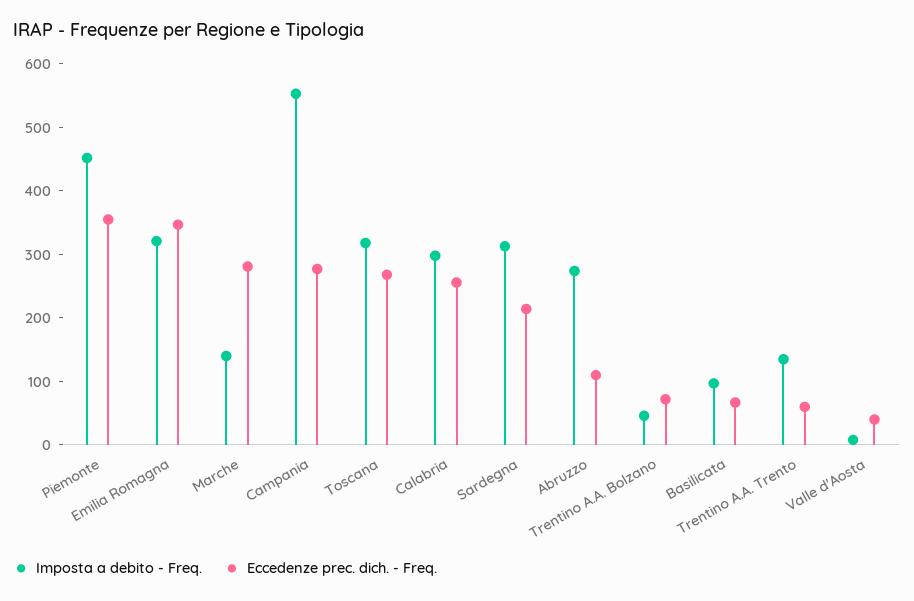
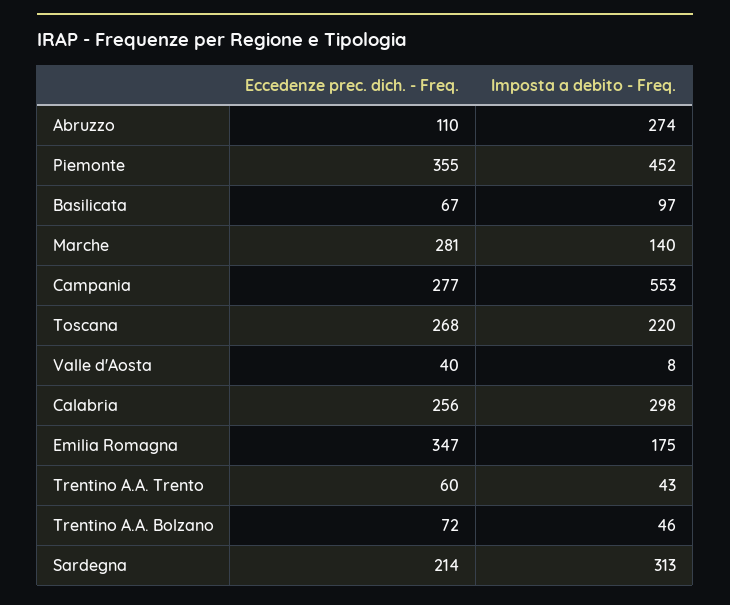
  {
    "Imposta a debito - Freq.": {
      "Piemonte": 452,
-     "Emilia Romagna": 320,
+     "Emilia Romagna": 175,
      "Marche": 140,
      "Campania": 553,
-     "Toscana": 320,
+     "Toscana": 220,
      "Calabria": 298,
      "Sardegna": 313,
      "Abruzzo": 274,
      "Trentino A.A. Bolzano": 46,
      "Basilicata": 97,
-     "Trentino A.A. Trento": 140,
+     "Trentino A.A. Trento": 43,
      "Valle d'Aosta": 8
    },
    "Eccedenze prec. dich. - Freq.": {
      "Piemonte": 355,
      "Emilia Romagna": 347,
      "Marche": 281,
      "Campania": 277,
      "Toscana": 268,
      "Calabria": 256,
      "Sardegna": 214,
      "Abruzzo": 110,
      "Trentino A.A. Bolzano": 72,
      "Basilicata": 67,
      "Trentino A.A. Trento": 60,
      "Valle d'Aosta": 40
    }
  }

